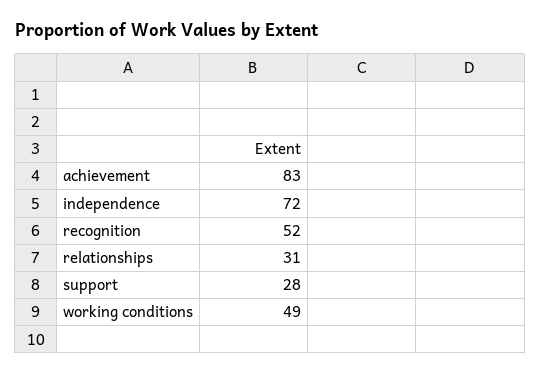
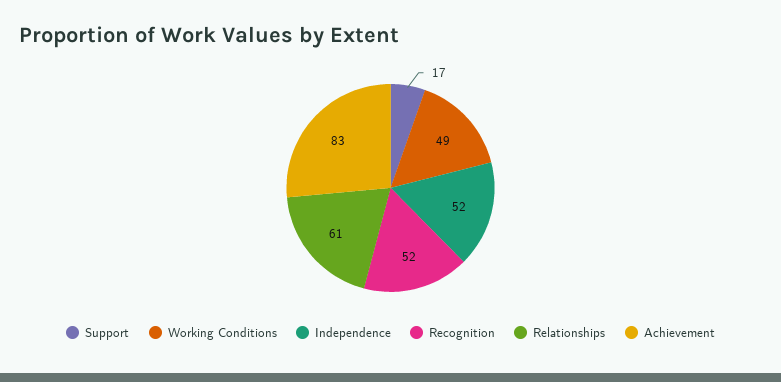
  {
    "achievement": 83,
-   "independence": 72,
+   "independence": 52,
    "recognition": 52,
-   "relationships": 31,
+   "relationships": 61,
-   "support": 28,
+   "support": 17,
    "working conditions": 49
  }

